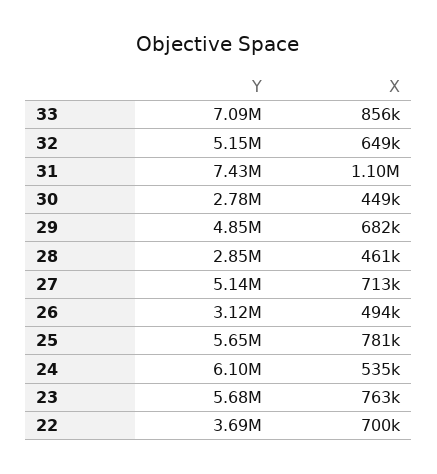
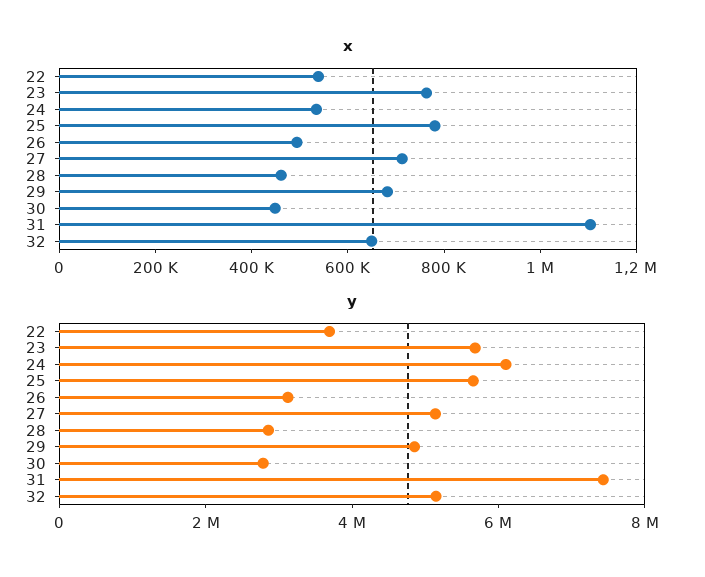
  {
    "Y": {
-     "33": 7090000,
      "32": 5150000,
      "31": 7430000,
      "30": 2780000,
      "29": 4850000,
      "28": 2850000,
      "27": 5140000,
      "26": 3120000,
      "25": 5650000,
      "24": 6100000,
      "23": 5680000,
      "22": 3690000
    },
    "X": {
-     "33": 856000,
      "32": 649000,
      "31": 1100000,
      "30": 449000,
      "29": 682000,
      "28": 461000,
      "27": 713000,
      "26": 494000,
      "25": 781000,
      "24": 535000,
      "23": 763000,
-     "22": 700000
+     "22": 550000
    }
  }

